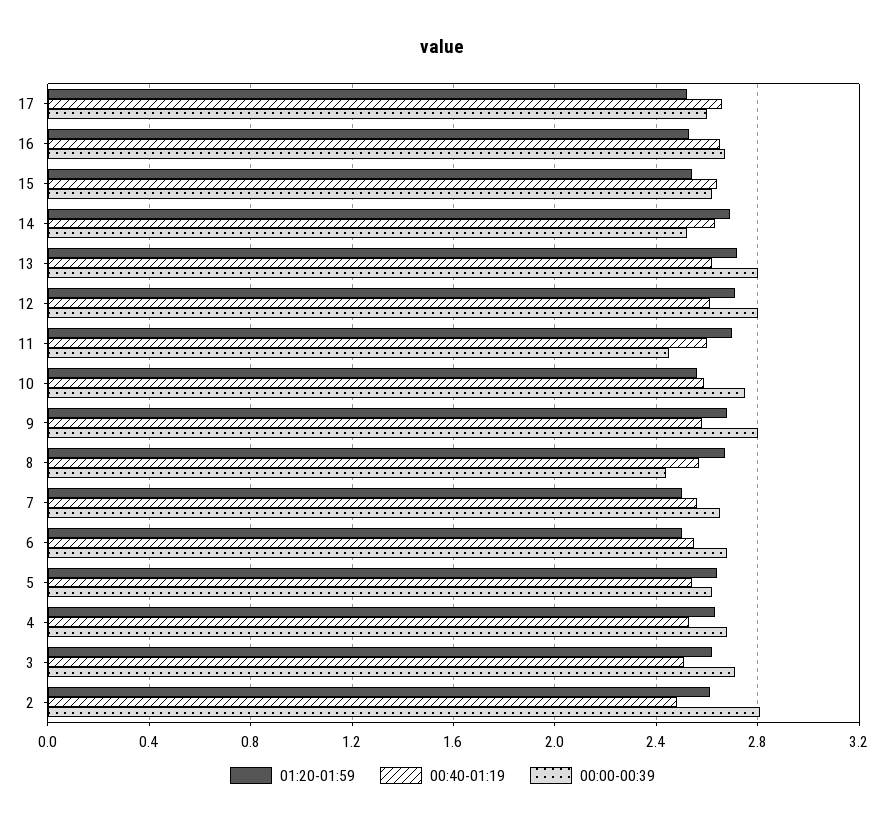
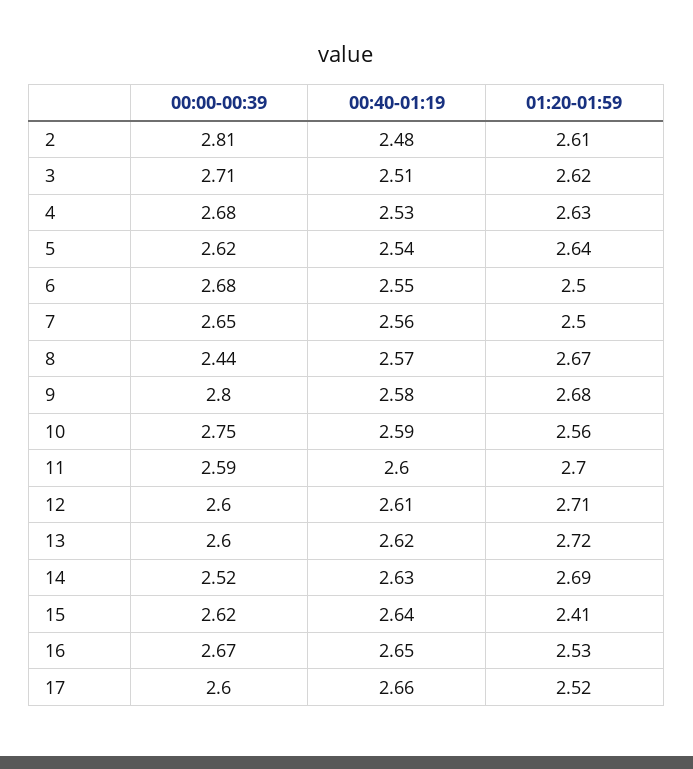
  {
    "01:20-01:59": {
      "17": 2.52,
      "16": 2.53,
-     "15": 2.55,
+     "15": 2.41,
      "14": 2.69,
      "13": 2.72,
      "12": 2.71,
      "11": 2.7,
      "10": 2.56,
      "9": 2.68,
      "8": 2.67,
      "7": 2.5,
      "6": 2.5,
      "5": 2.64,
      "4": 2.63,
      "3": 2.62,
      "2": 2.61
    },
    "00:40-01:19": {
      "17": 2.66,
      "16": 2.65,
      "15": 2.64,
      "14": 2.63,
      "13": 2.62,
      "12": 2.61,
      "11": 2.6,
      "10": 2.59,
      "9": 2.58,
      "8": 2.57,
      "7": 2.56,
      "6": 2.55,
      "5": 2.54,
      "4": 2.53,
      "3": 2.51,
      "2": 2.48
    },
    "00:00-00:39": {
      "17": 2.6,
      "16": 2.67,
      "15": 2.62,
      "14": 2.52,
-     "13": 2.8,
+     "13": 2.6,
-     "12": 2.8,
+     "12": 2.6,
-     "11": 2.45,
+     "11": 2.59,
      "10": 2.75,
      "9": 2.8,
      "8": 2.44,
      "7": 2.65,
      "6": 2.68,
      "5": 2.62,
      "4": 2.68,
      "3": 2.71,
      "2": 2.81
    }
  }

